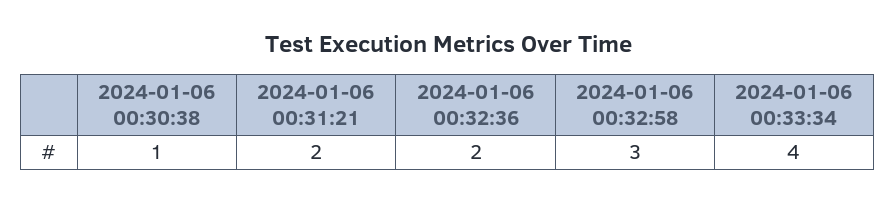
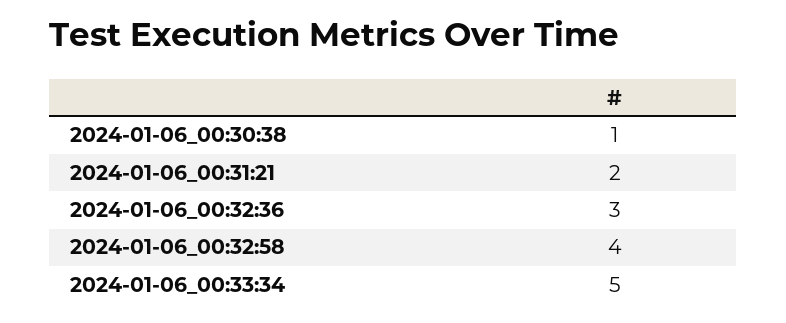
  {
    "2024-01-06 00:30:38": 1,
    "2024-01-06 00:31:21": 2,
-   "2024-01-06 00:32:36": 2,
+   "2024-01-06 00:32:36": 3,
-   "2024-01-06 00:32:58": 3,
+   "2024-01-06 00:32:58": 4,
-   "2024-01-06 00:33:34": 4
+   "2024-01-06 00:33:34": 5
  }

